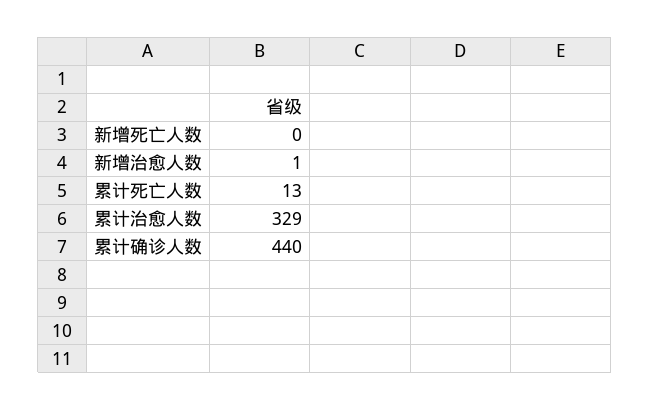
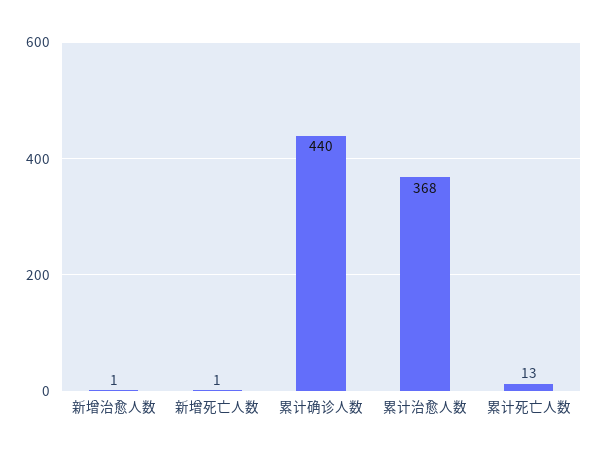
  {
-   "新增死亡人数": 0,
+   "新增死亡人数": 1,
    "新增治愈人数": 1,
    "累计死亡人数": 13,
-   "累计治愈人数": 329,
+   "累计治愈人数": 368,
    "累计确诊人数": 440
  }

